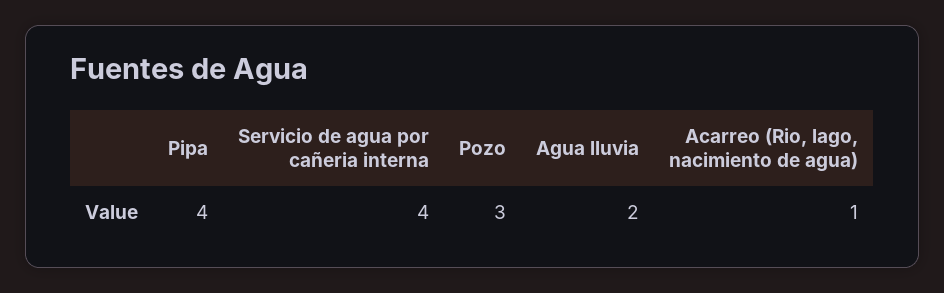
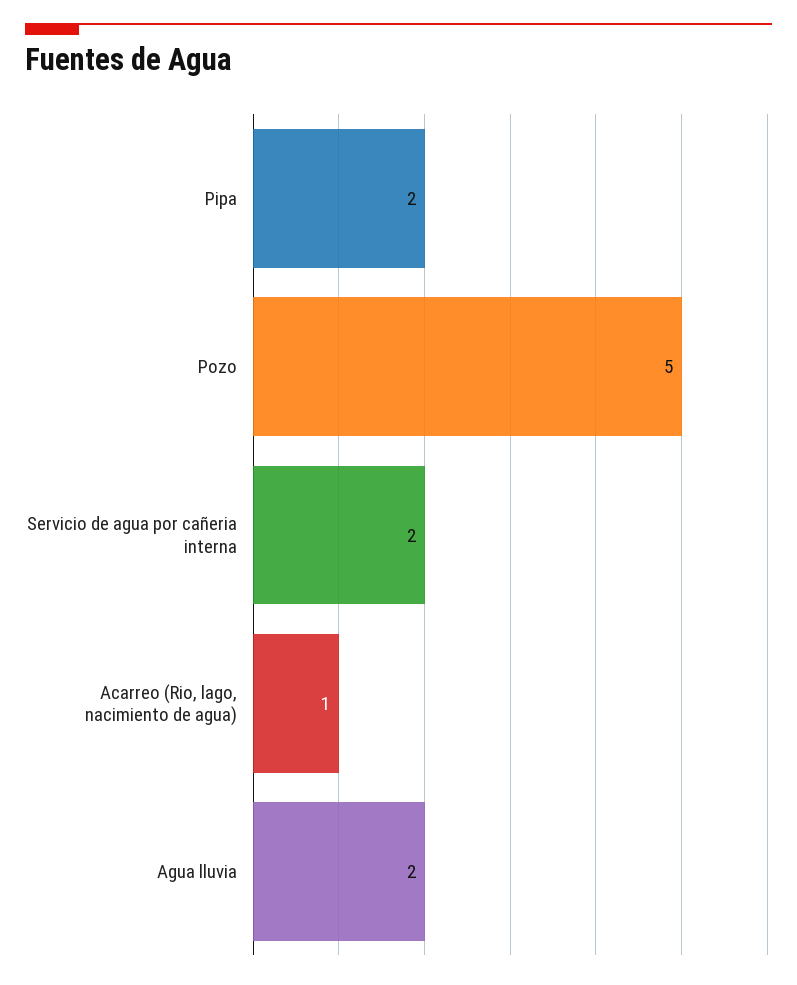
  {
-   "Pipa": 4,
+   "Pipa": 2,
-   "Servicio de agua por cañeria interna": 4,
+   "Servicio de agua por cañeria interna": 2,
-   "Pozo": 3,
+   "Pozo": 5,
    "Agua lluvia": 2,
    "Acarreo (Rio, lago, nacimiento de agua)": 1
  }

